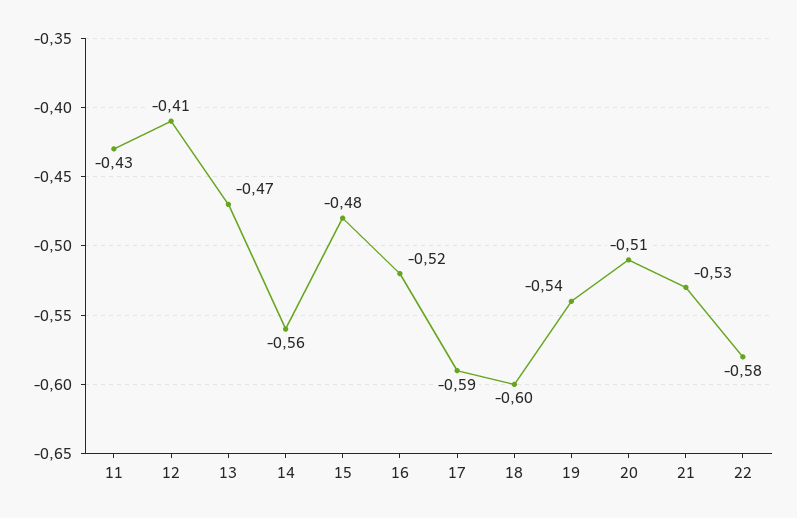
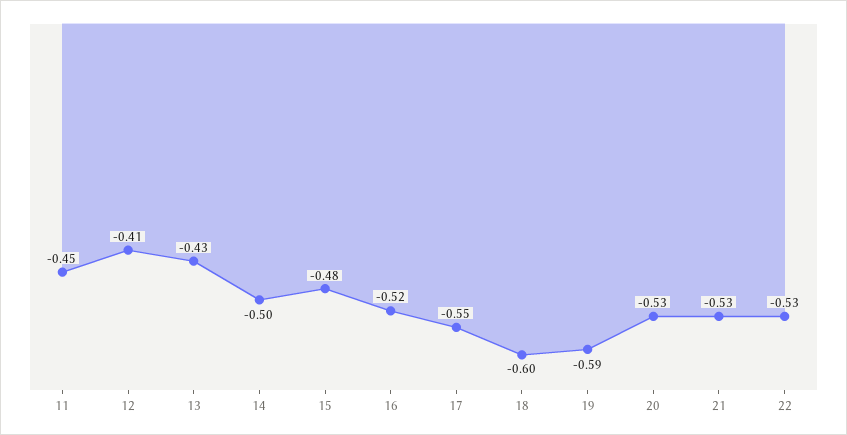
  {
-   "11": -0.43,
+   "11": -0.45,
    "12": -0.41,
-   "13": -0.47,
+   "13": -0.43,
-   "14": -0.56,
+   "14": -0.5,
    "15": -0.48,
    "16": -0.52,
-   "17": -0.59,
+   "17": -0.55,
    "18": -0.6,
-   "19": -0.54,
+   "19": -0.59,
-   "20": -0.51,
+   "20": -0.53,
    "21": -0.53,
-   "22": -0.58
+   "22": -0.53
  }

